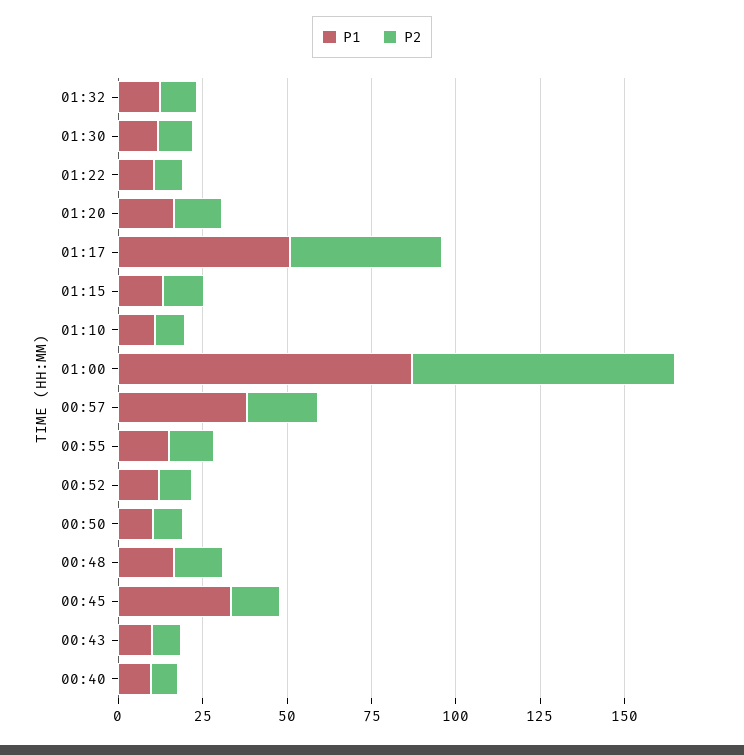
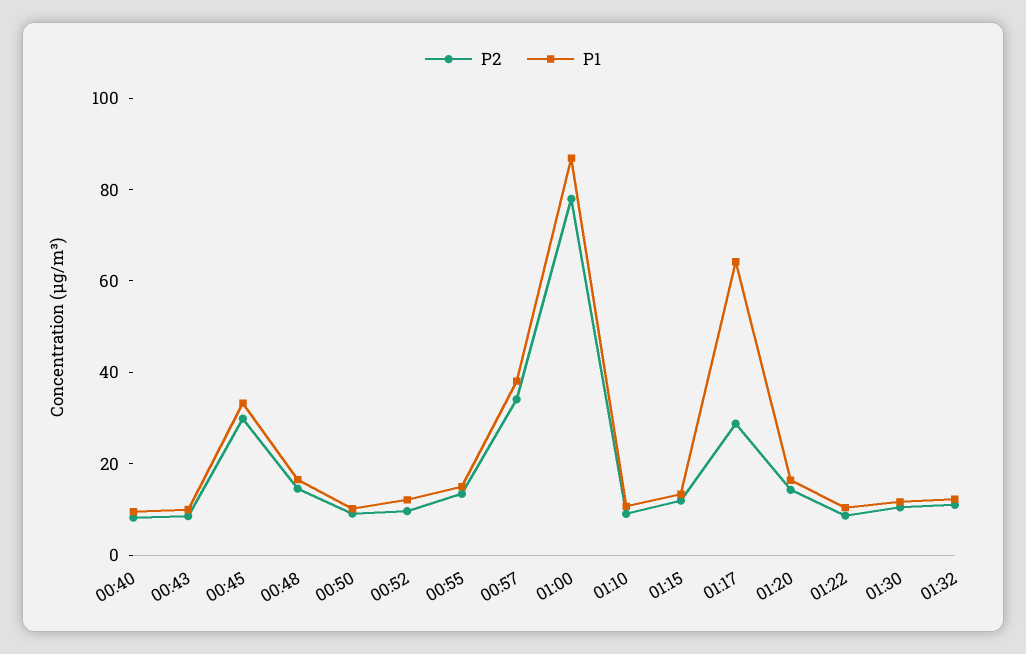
  {
    "P1": {
      "01:32": 10,
      "01:30": 10,
      "01:22": 10,
      "01:20": 15,
-     "01:17": 50,
+     "01:17": 65,
      "01:15": 15,
      "01:10": 10,
      "01:00": 85,
      "00:57": 40,
      "00:55": 15,
      "00:52": 10,
      "00:50": 10,
      "00:48": 15,
      "00:45": 35,
      "00:43": 10,
      "00:40": 10
    },
    "P2": {
      "01:32": 10,
      "01:30": 10,
      "01:22": 10,
      "01:20": 15,
-     "01:17": 45,
+     "01:17": 30,
      "01:15": 10,
      "01:10": 10,
      "01:00": 80,
-     "00:57": 20,
+     "00:57": 35,
      "00:55": 15,
      "00:52": 10,
      "00:50": 10,
      "00:48": 15,
-     "00:45": 15,
+     "00:45": 30,
      "00:43": 10,
      "00:40": 10
    }
  }

